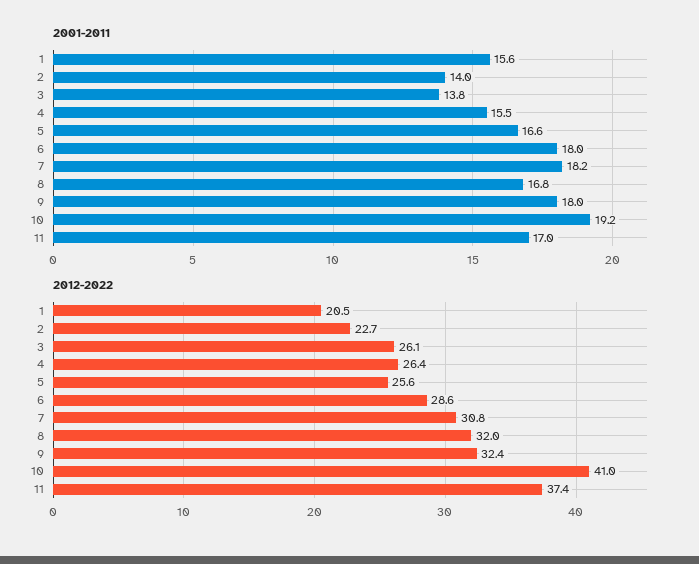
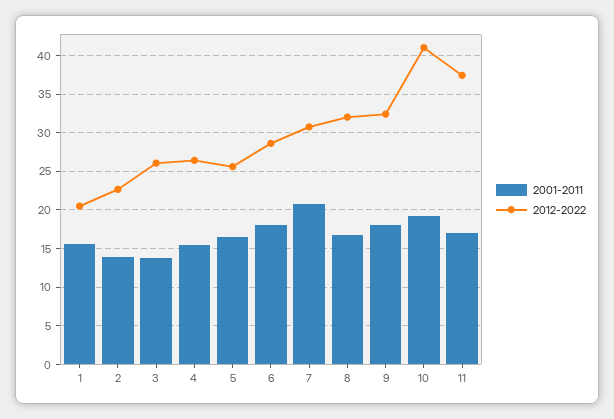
  {
    "2001-2011": {
      "1": 15.6,
      "2": 14,
      "3": 13.8,
      "4": 15.5,
      "5": 16.6,
      "6": 18,
-     "7": 18.2,
+     "7": 21,
      "8": 16.8,
      "9": 18,
      "10": 19.2,
      "11": 17
    },
    "2012-2022": {
      "1": 20.5,
      "2": 22.7,
      "3": 26.1,
      "4": 26.4,
      "5": 25.6,
      "6": 28.6,
      "7": 30.8,
      "8": 32,
      "9": 32.4,
      "10": 41,
      "11": 37.4
    }
  }

